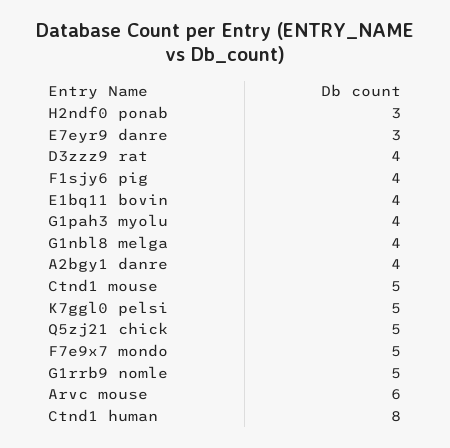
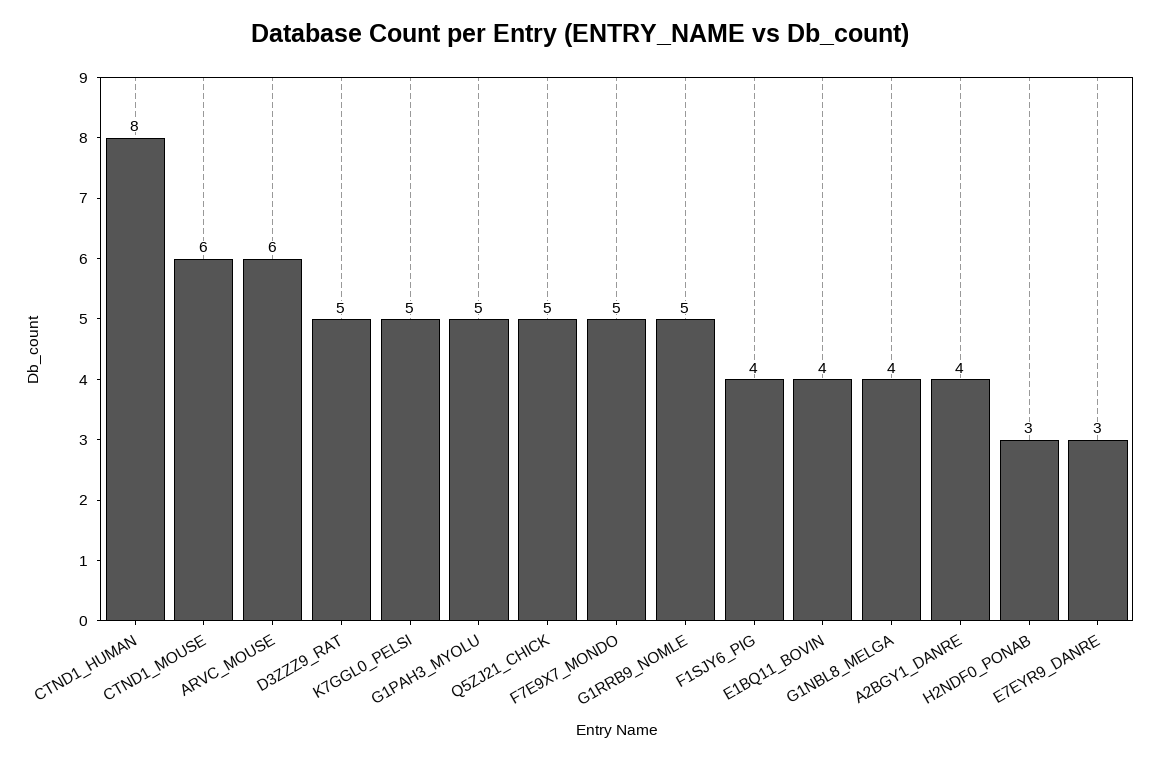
  {
    "H2ndf0 ponab": 3,
    "E7eyr9 danre": 3,
-   "D3zzz9 rat": 4,
+   "D3zzz9 rat": 5,
    "F1sjy6 pig": 4,
    "E1bq11 bovin": 4,
-   "G1pah3 myolu": 4,
+   "G1pah3 myolu": 5,
    "G1nbl8 melga": 4,
    "A2bgy1 danre": 4,
-   "Ctnd1 mouse": 5,
+   "Ctnd1 mouse": 6,
    "K7ggl0 pelsi": 5,
    "Q5zj21 chick": 5,
    "F7e9x7 mondo": 5,
    "G1rrb9 nomle": 5,
    "Arvc mouse": 6,
    "Ctnd1 human": 8
  }

